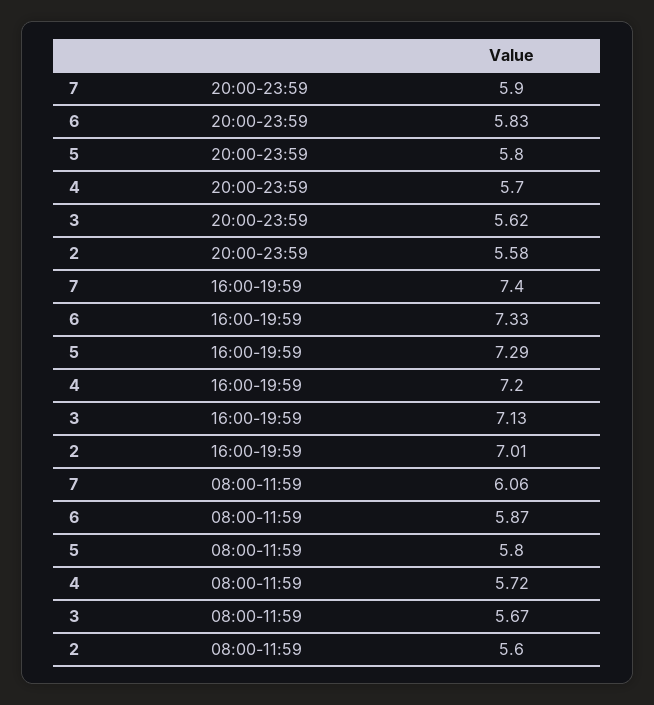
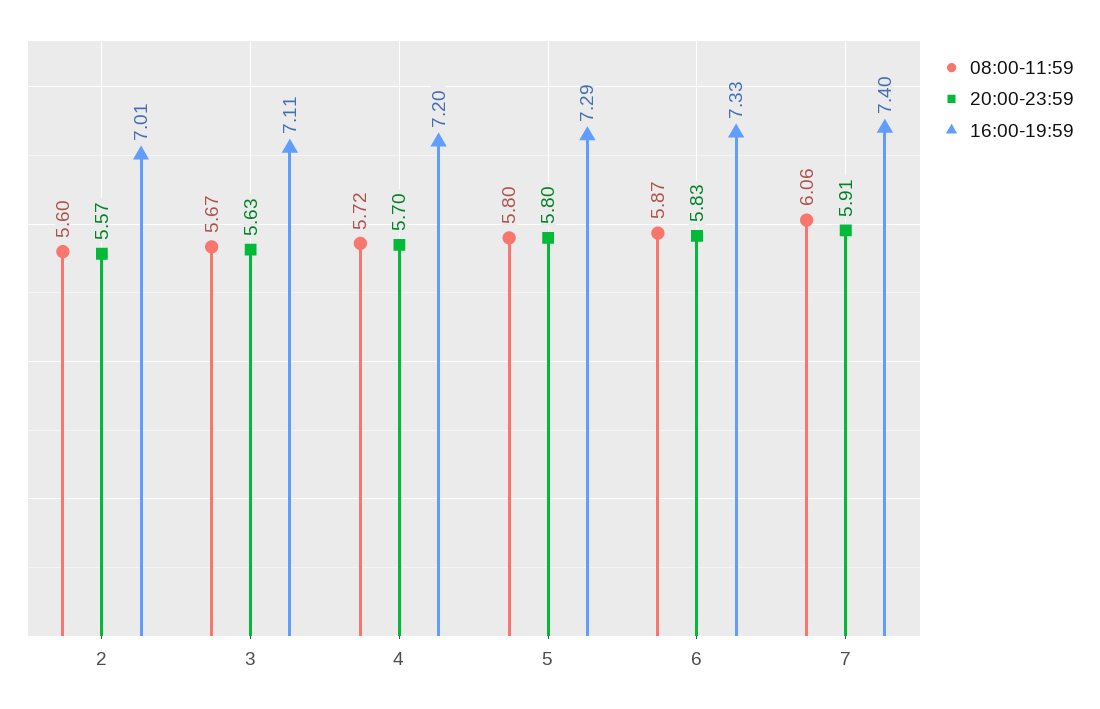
  {
    "20:00-23:59": {
-     "7": 5.9,
+     "7": 5.91,
      "6": 5.83,
      "5": 5.8,
      "4": 5.7,
-     "3": 5.62,
+     "3": 5.63,
-     "2": 5.58
+     "2": 5.57
    },
    "16:00-19:59": {
      "7": 7.4,
      "6": 7.33,
      "5": 7.29,
      "4": 7.2,
-     "3": 7.13,
+     "3": 7.11,
      "2": 7.01
    },
    "08:00-11:59": {
      "7": 6.06,
      "6": 5.87,
      "5": 5.8,
      "4": 5.72,
      "3": 5.67,
      "2": 5.6
    }
  }

